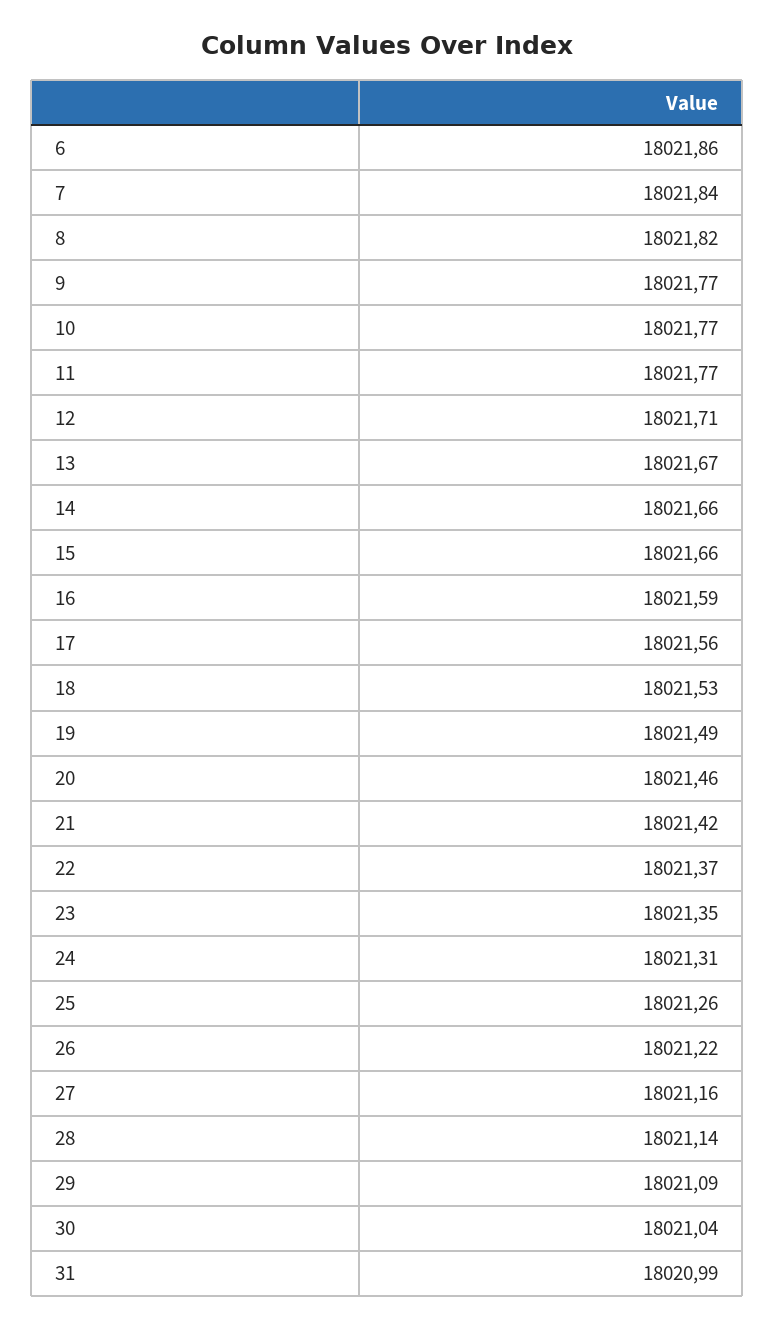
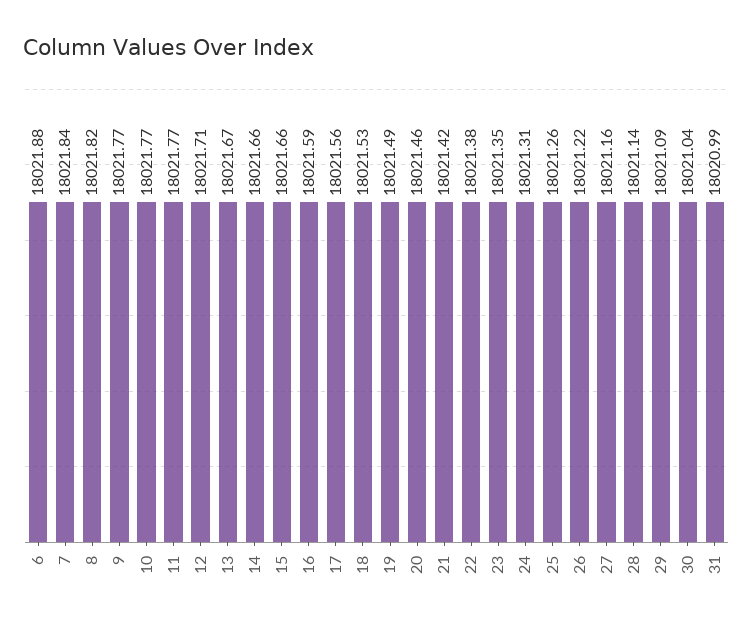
  {
-   "6": 18021.86,
+   "6": 18021.88,
    "7": 18021.84,
    "8": 18021.82,
    "9": 18021.77,
    "10": 18021.77,
    "11": 18021.77,
    "12": 18021.71,
    "13": 18021.67,
    "14": 18021.66,
    "15": 18021.66,
    "16": 18021.59,
    "17": 18021.56,
    "18": 18021.53,
    "19": 18021.49,
    "20": 18021.46,
    "21": 18021.42,
-   "22": 18021.37,
+   "22": 18021.38,
    "23": 18021.35,
    "24": 18021.31,
    "25": 18021.26,
    "26": 18021.22,
    "27": 18021.16,
    "28": 18021.14,
    "29": 18021.09,
    "30": 18021.04,
    "31": 18020.99
  }

